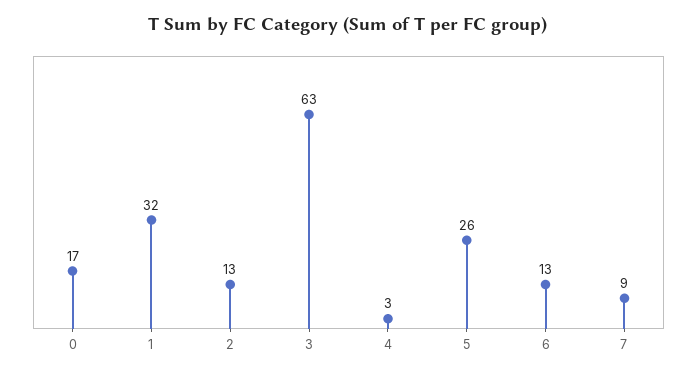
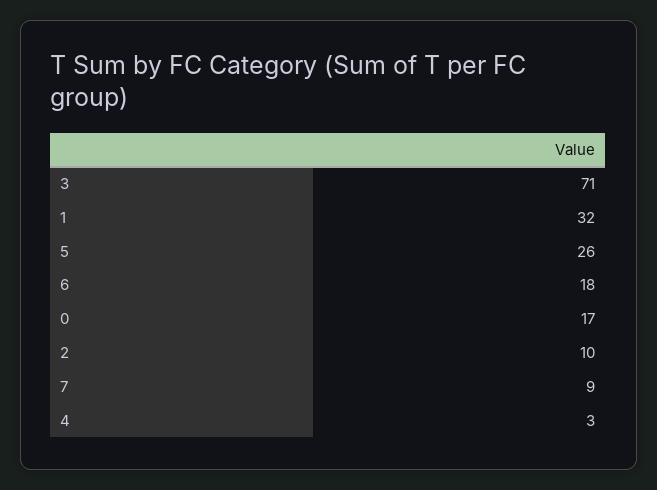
  {
    "0": 17,
    "1": 32,
-   "2": 13,
+   "2": 10,
-   "3": 63,
+   "3": 71,
    "4": 3,
    "5": 26,
-   "6": 13,
+   "6": 18,
    "7": 9
  }

